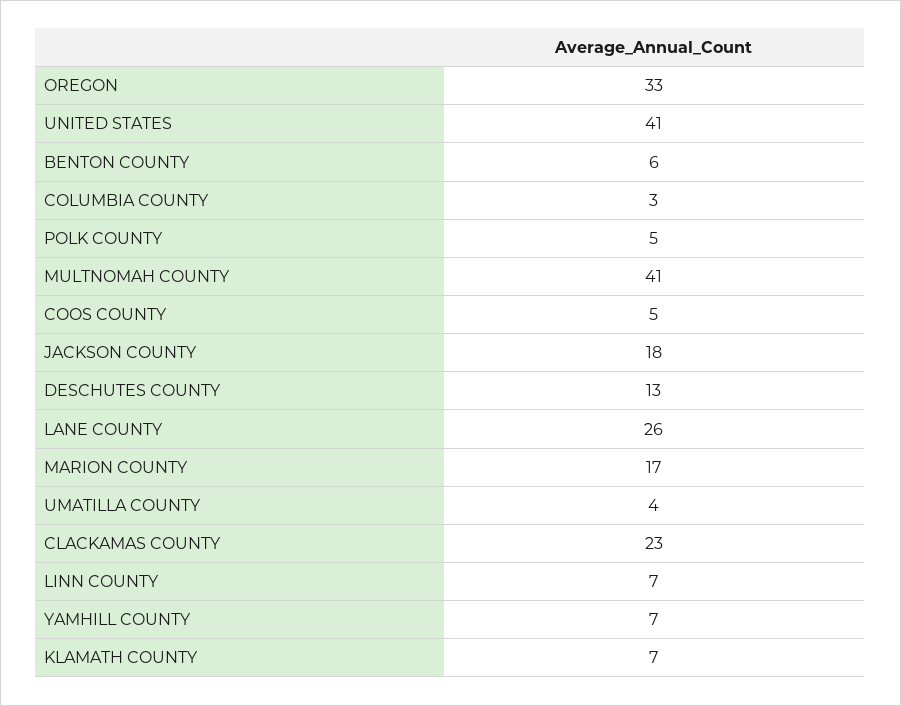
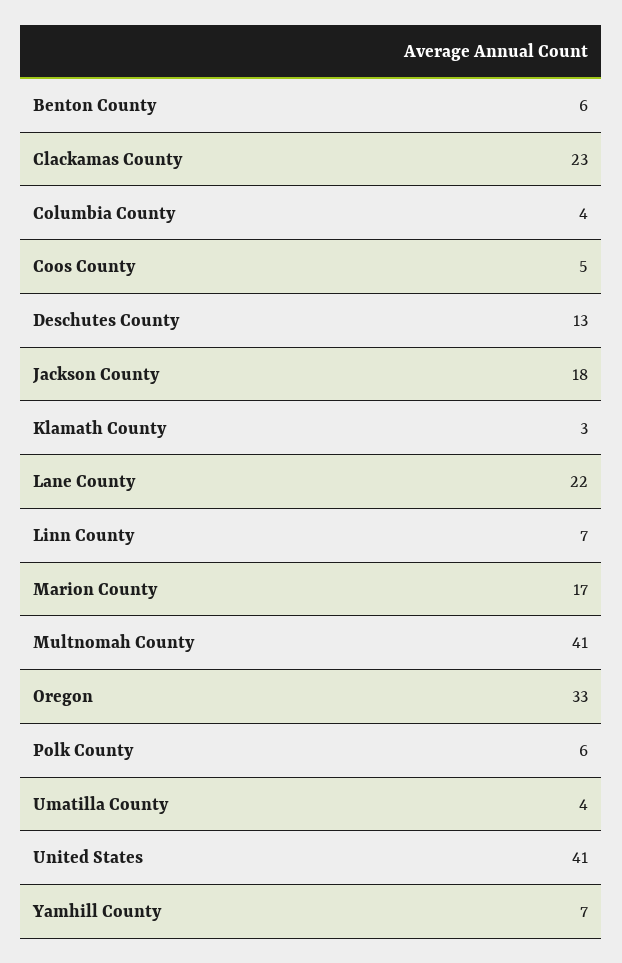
  {
    "OREGON": 33,
    "UNITED STATES": 41,
    "BENTON COUNTY": 6,
-   "COLUMBIA COUNTY": 3,
+   "COLUMBIA COUNTY": 4,
-   "POLK COUNTY": 5,
+   "POLK COUNTY": 6,
    "MULTNOMAH COUNTY": 41,
    "COOS COUNTY": 5,
    "JACKSON COUNTY": 18,
    "DESCHUTES COUNTY": 13,
-   "LANE COUNTY": 26,
+   "LANE COUNTY": 22,
    "MARION COUNTY": 17,
    "UMATILLA COUNTY": 4,
    "CLACKAMAS COUNTY": 23,
    "LINN COUNTY": 7,
    "YAMHILL COUNTY": 7,
-   "KLAMATH COUNTY": 7
+   "KLAMATH COUNTY": 3
  }

